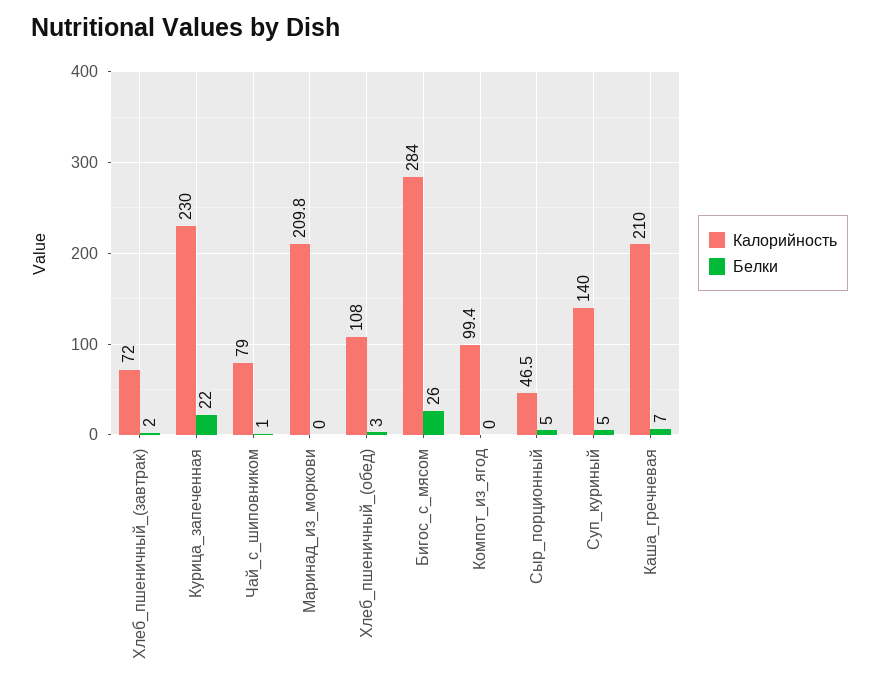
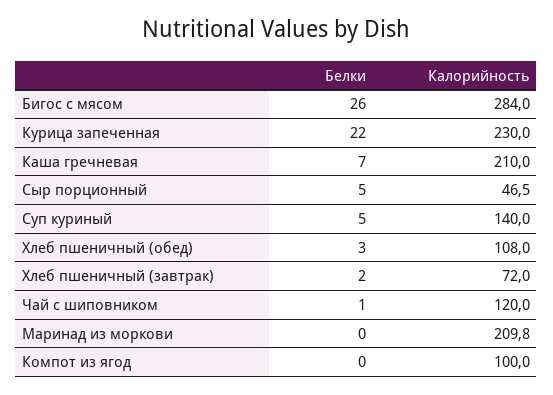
  {
    "Калорийность": {
      "Хлеб_пшеничный_(завтрак)": 72,
      "Курица_запеченная": 230,
-     "Чай_с_шиповником": 79,
+     "Чай_с_шиповником": 120,
      "Маринад_из_моркови": 209.8,
      "Хлеб_пшеничный_(обед)": 108,
      "Бигос_с_мясом": 284,
-     "Компот_из_ягод": 99.4,
+     "Компот_из_ягод": 100,
      "Сыр_порционный": 46.5,
      "Суп_куриный": 140,
      "Каша_гречневая": 210
    },
    "Белки": {
      "Хлеб_пшеничный_(завтрак)": 2,
      "Курица_запеченная": 22,
      "Чай_с_шиповником": 1,
      "Маринад_из_моркови": 0,
      "Хлеб_пшеничный_(обед)": 3,
      "Бигос_с_мясом": 26,
      "Компот_из_ягод": 0,
      "Сыр_порционный": 5,
      "Суп_куриный": 5,
      "Каша_гречневая": 7
    }
  }

